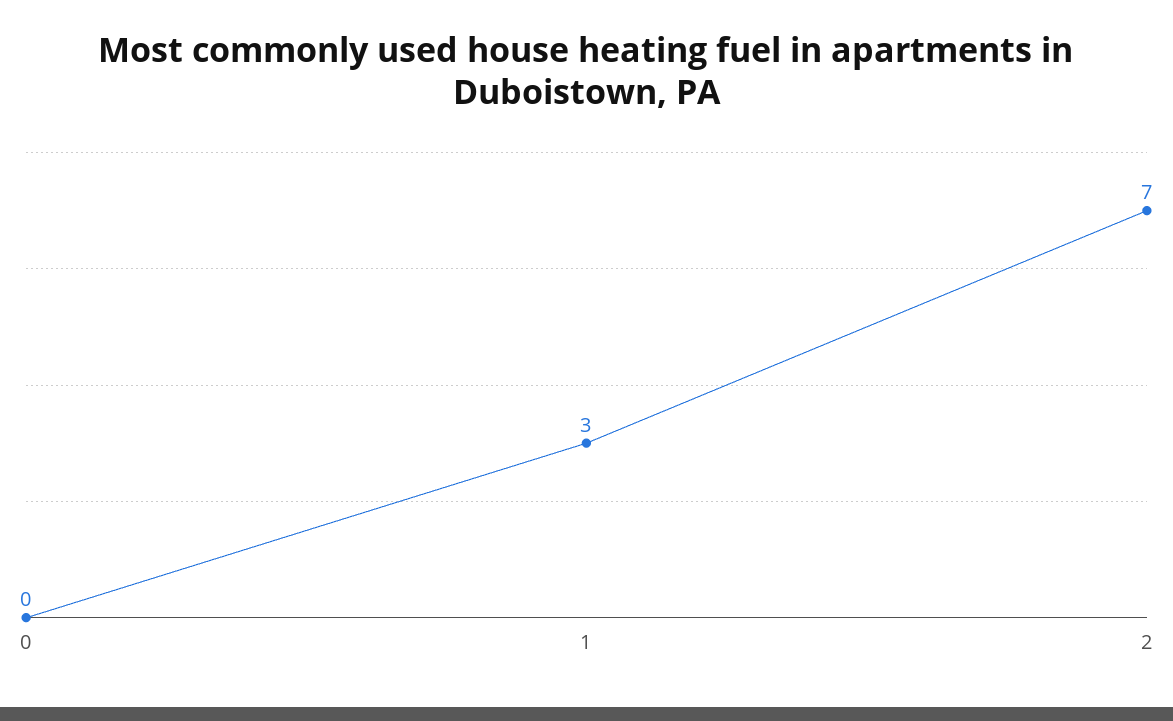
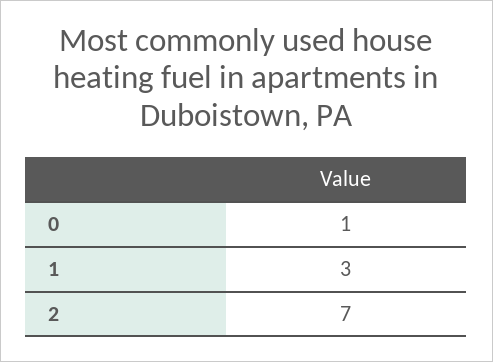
  {
-   "0": 0,
+   "0": 1,
    "1": 3,
    "2": 7
  }

